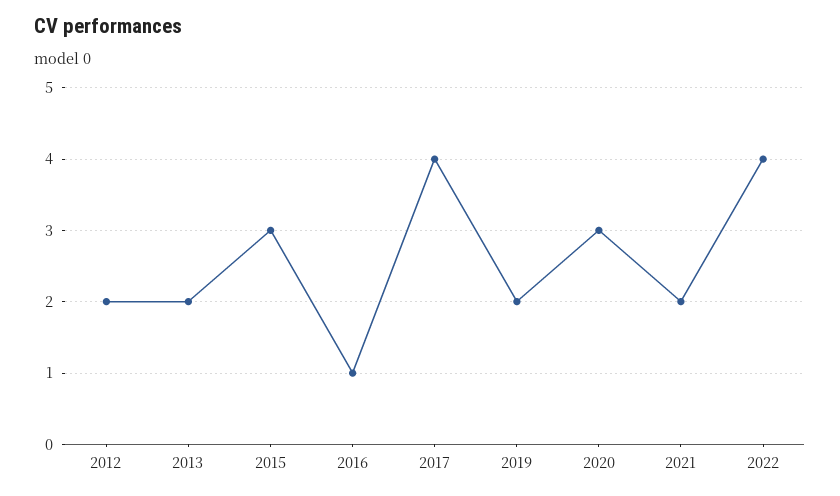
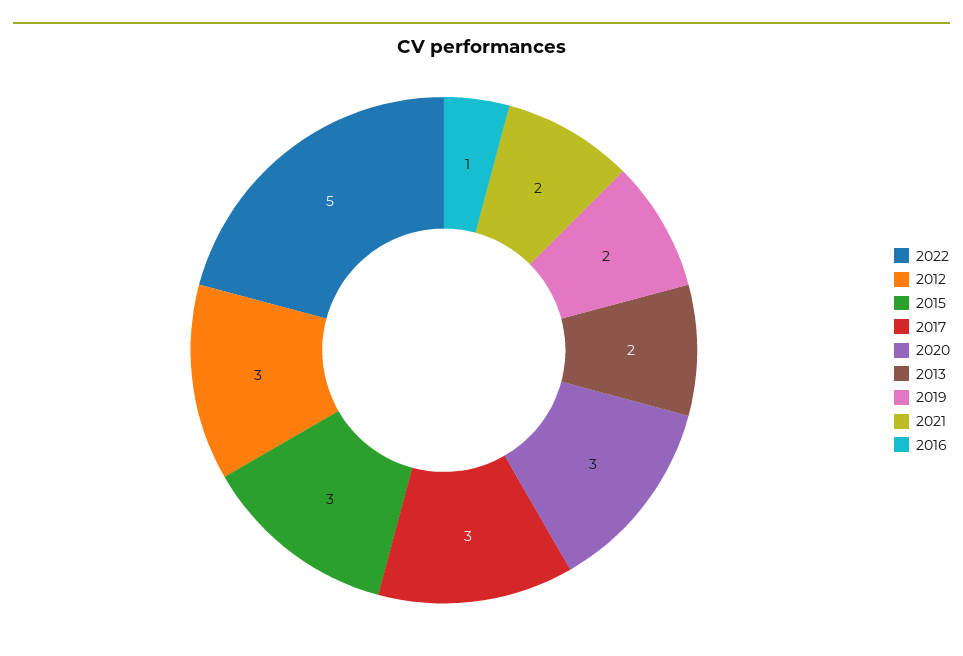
  {
-   "2012": 2,
+   "2012": 3,
    "2013": 2,
    "2015": 3,
    "2016": 1,
-   "2017": 4,
+   "2017": 3,
    "2019": 2,
    "2020": 3,
    "2021": 2,
-   "2022": 4
+   "2022": 5
  }

